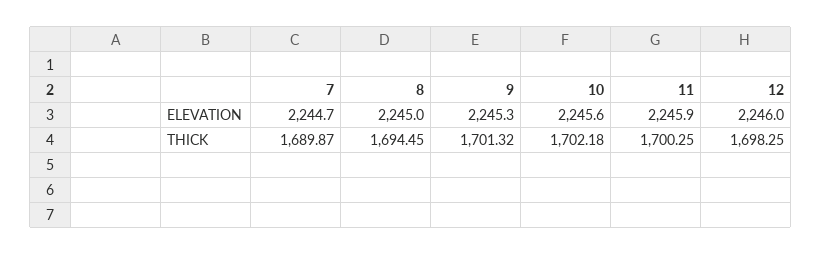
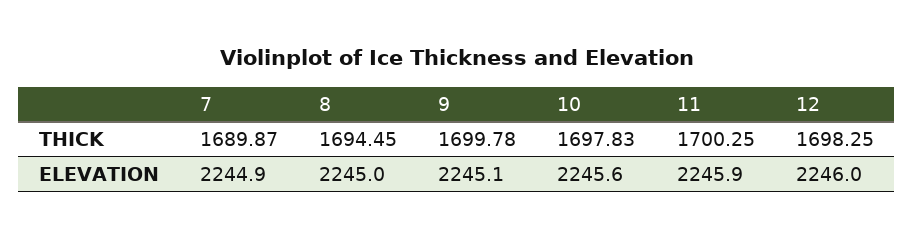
  {
    "7": {
-     "ELEVATION": 2244.7,
+     "ELEVATION": 2244.9,
      "THICK": 1689.87
    },
    "8": {
      "ELEVATION": 2245,
      "THICK": 1694.45
    },
    "9": {
-     "ELEVATION": 2245.3,
+     "ELEVATION": 2245.1,
-     "THICK": 1701.32
+     "THICK": 1699.78
    },
    "10": {
      "ELEVATION": 2245.6,
-     "THICK": 1702.18
+     "THICK": 1697.83
    },
    "11": {
      "ELEVATION": 2245.9,
      "THICK": 1700.25
    },
    "12": {
      "ELEVATION": 2246,
      "THICK": 1698.25
    }
  }

